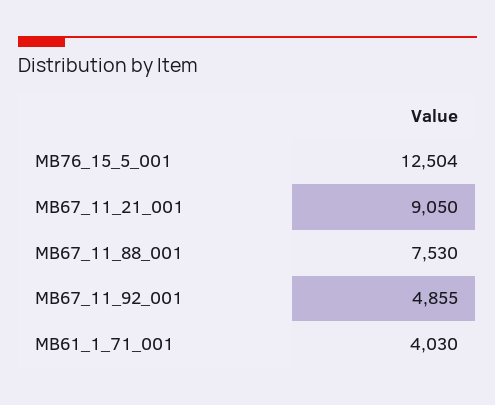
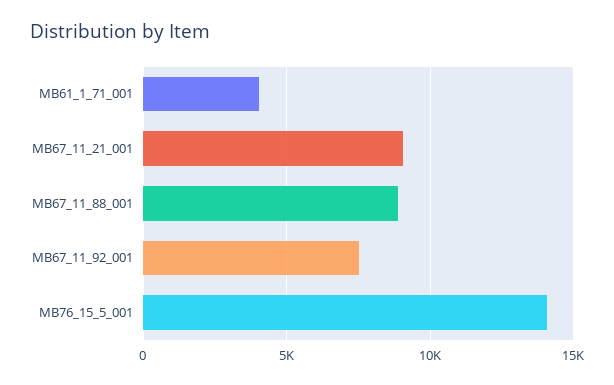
  {
-   "MB76_15_5_001": 12504,
+   "MB76_15_5_001": 14000,
    "MB67_11_21_001": 9050,
-   "MB67_11_88_001": 7530,
+   "MB67_11_88_001": 9000,
-   "MB67_11_92_001": 4855,
+   "MB67_11_92_001": 7500,
    "MB61_1_71_001": 4030
  }

